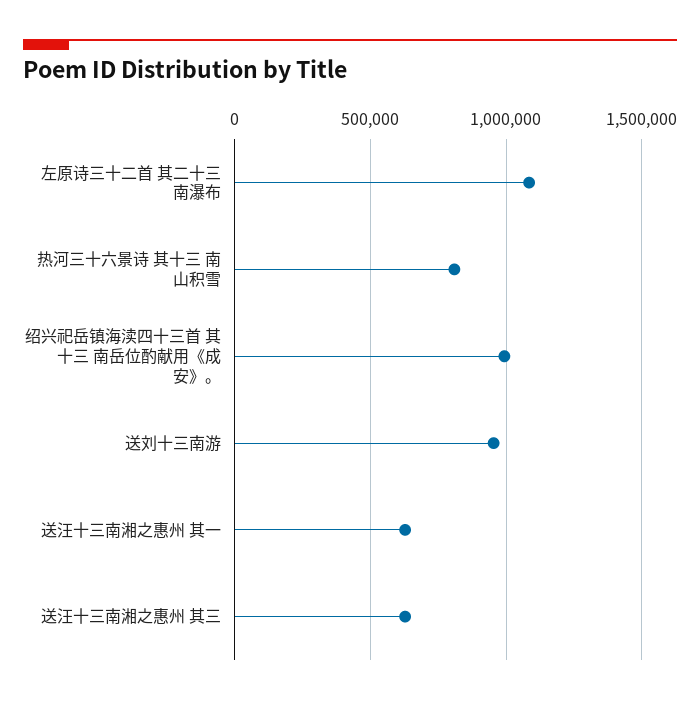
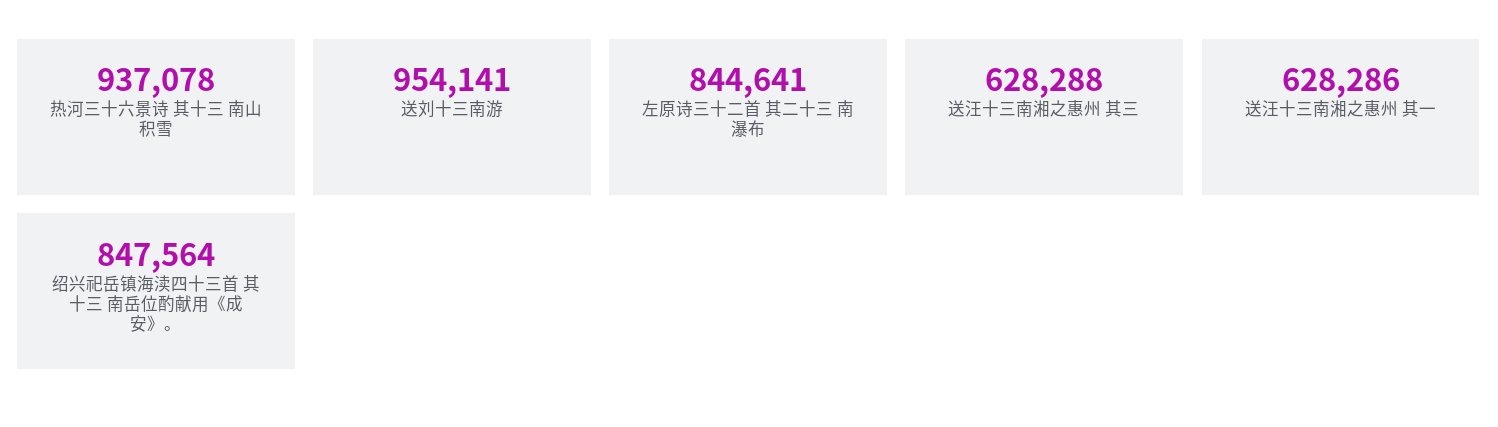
  {
-   "左原诗三十二首 其二十三 南瀑布": 1100000,
+   "左原诗三十二首 其二十三 南瀑布": 844641,
-   "热河三十六景诗 其十三 南山积雪": 800000,
+   "热河三十六景诗 其十三 南山积雪": 937078,
-   "绍兴祀岳镇海渎四十三首 其十三 南岳位酌献用《成安》。": 1000000,
+   "绍兴祀岳镇海渎四十三首 其十三 南岳位酌献用《成安》。": 847564,
    "送刘十三南游": 954141,
    "送汪十三南湘之惠州 其一": 628286,
    "送汪十三南湘之惠州 其三": 628288
  }

